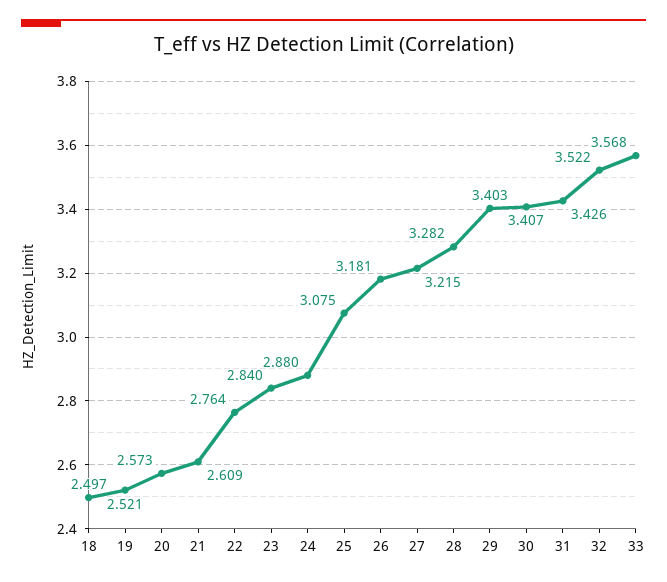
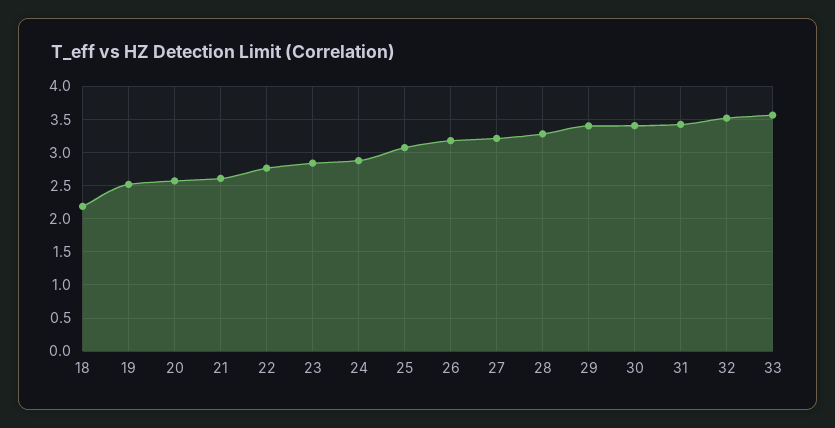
  {
-   "18": 2.497,
+   "18": 2.2,
    "19": 2.521,
    "20": 2.573,
    "21": 2.609,
    "22": 2.764,
    "23": 2.84,
    "24": 2.88,
    "25": 3.075,
    "26": 3.181,
    "27": 3.215,
    "28": 3.282,
    "29": 3.403,
    "30": 3.407,
    "31": 3.426,
    "32": 3.522,
    "33": 3.568
  }

